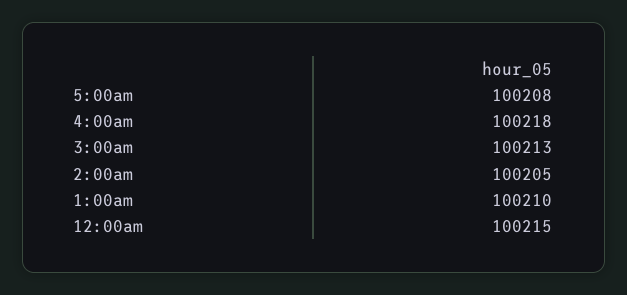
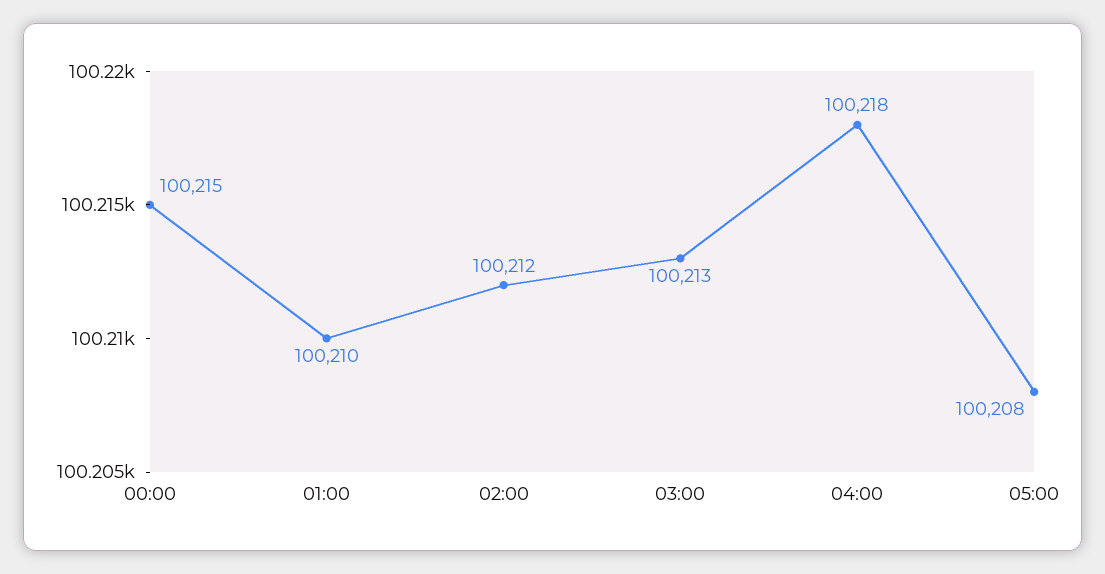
  {
    "5:00am": 100208,
    "4:00am": 100218,
    "3:00am": 100213,
-   "2:00am": 100205,
+   "2:00am": 100212,
    "1:00am": 100210,
    "12:00am": 100215
  }

